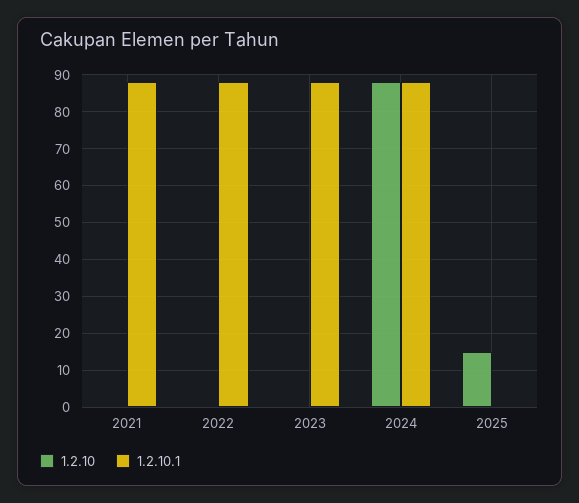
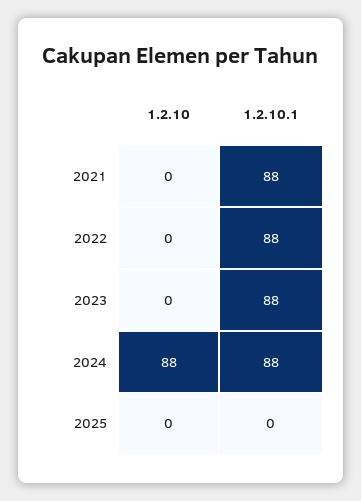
  {
    "1.2.10": {
      "2021": 0,
      "2022": 0,
      "2023": 0,
      "2024": 88,
-     "2025": 15
+     "2025": 0
    },
    "1.2.10.1": {
      "2021": 88,
      "2022": 88,
      "2023": 88,
      "2024": 88,
      "2025": 0
    }
  }

